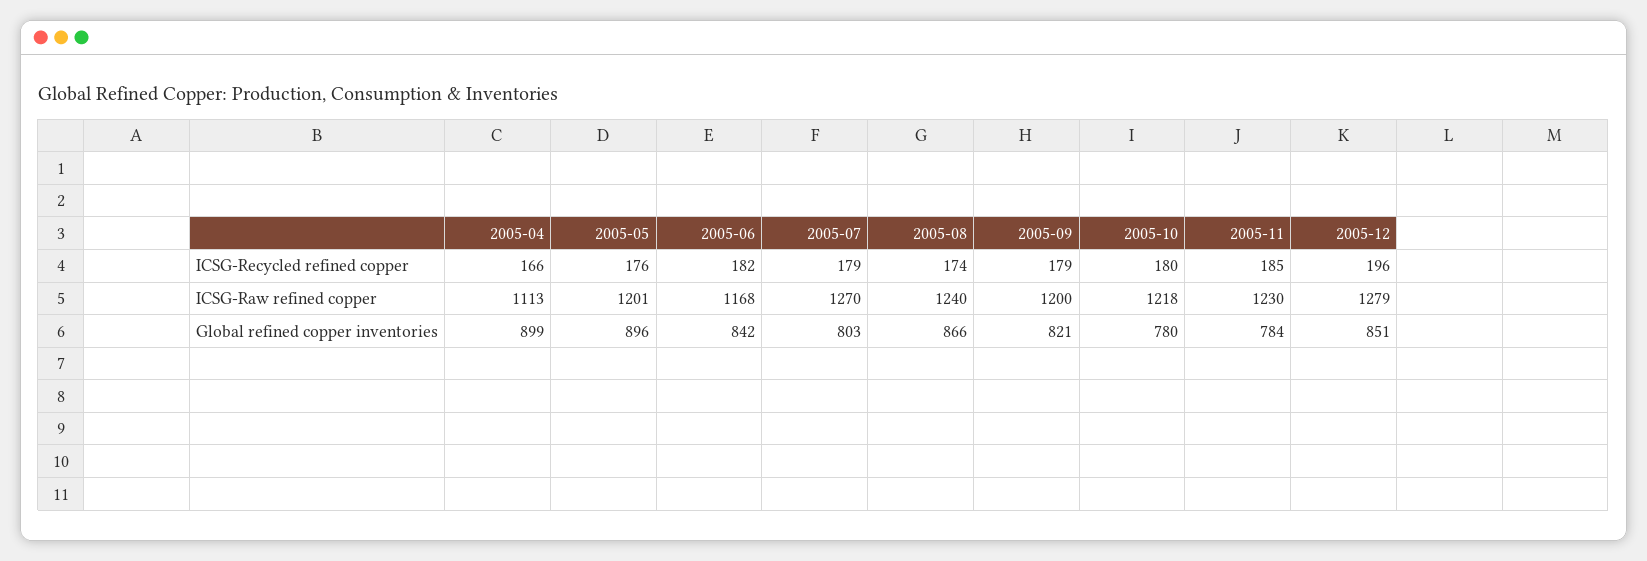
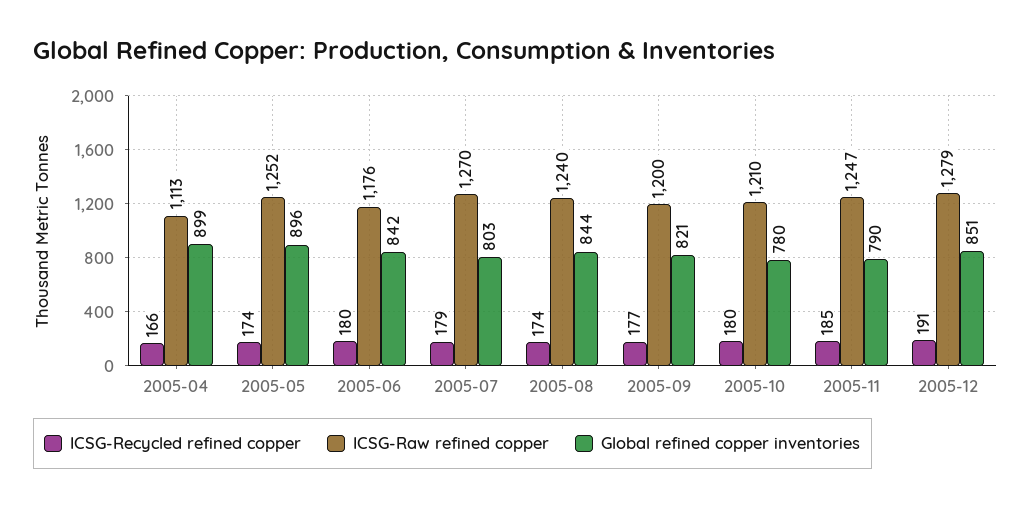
  {
    "ICSG-Recycled refined copper": {
      "2005-04": 166,
-     "2005-05": 176,
+     "2005-05": 174,
-     "2005-06": 182,
+     "2005-06": 180,
      "2005-07": 179,
      "2005-08": 174,
-     "2005-09": 179,
+     "2005-09": 177,
      "2005-10": 180,
      "2005-11": 185,
-     "2005-12": 196
+     "2005-12": 191
    },
    "ICSG-Raw refined copper": {
      "2005-04": 1113,
-     "2005-05": 1201,
+     "2005-05": 1252,
-     "2005-06": 1168,
+     "2005-06": 1176,
      "2005-07": 1270,
      "2005-08": 1240,
      "2005-09": 1200,
-     "2005-10": 1218,
+     "2005-10": 1210,
-     "2005-11": 1230,
+     "2005-11": 1247,
      "2005-12": 1279
    },
    "Global refined copper inventories": {
      "2005-04": 899,
      "2005-05": 896,
      "2005-06": 842,
      "2005-07": 803,
-     "2005-08": 866,
+     "2005-08": 844,
      "2005-09": 821,
      "2005-10": 780,
-     "2005-11": 784,
+     "2005-11": 790,
      "2005-12": 851
    }
  }

